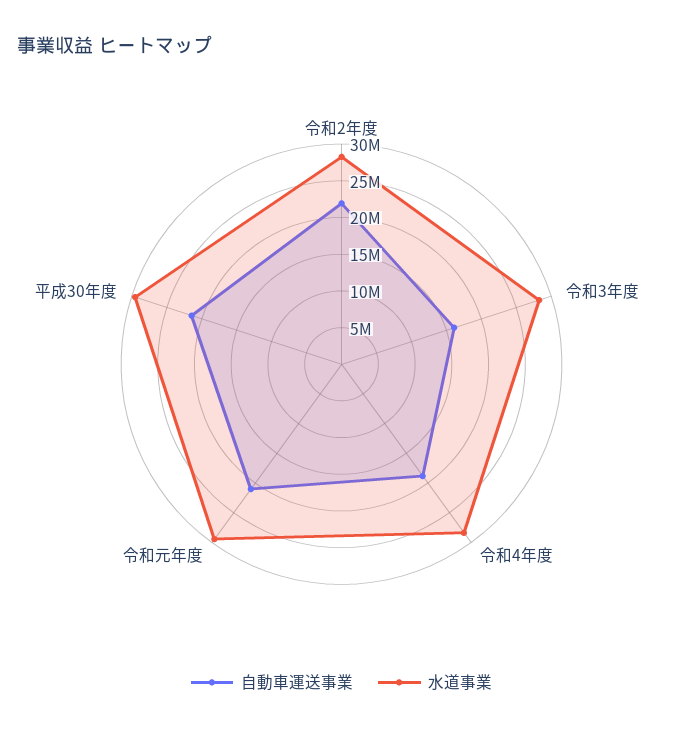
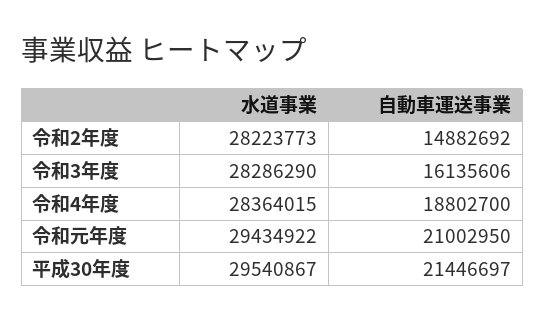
  {
    "自動車運送事業": {
-     "令和2年度": 22500000,
+     "令和2年度": 14882692,
      "令和3年度": 16135606,
      "令和4年度": 18802700,
      "令和元年度": 21002950,
      "平成30年度": 21446697
    },
    "水道事業": {
      "令和2年度": 28223773,
      "令和3年度": 28286290,
      "令和4年度": 28364015,
      "令和元年度": 29434922,
      "平成30年度": 29540867
    }
  }

